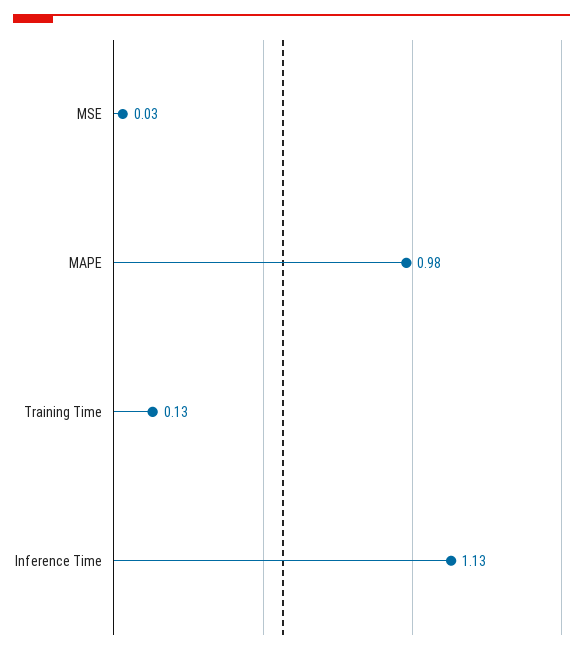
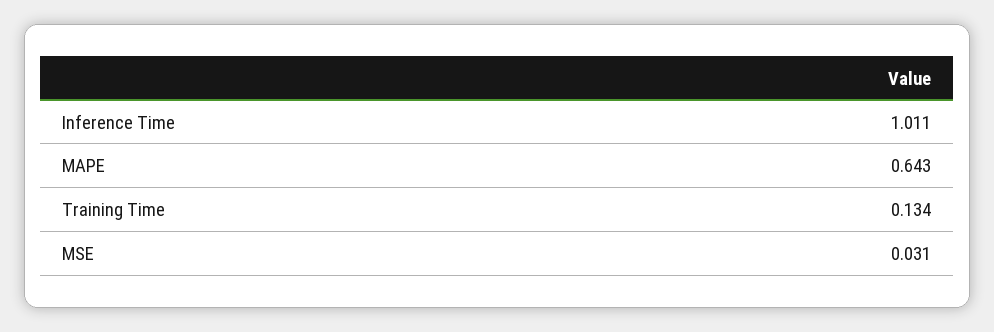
  {
    "MSE": 0.031,
-   "MAPE": 0.98,
+   "MAPE": 0.643,
    "Training Time": 0.134,
-   "Inference Time": 1.13
+   "Inference Time": 1.011
  }

